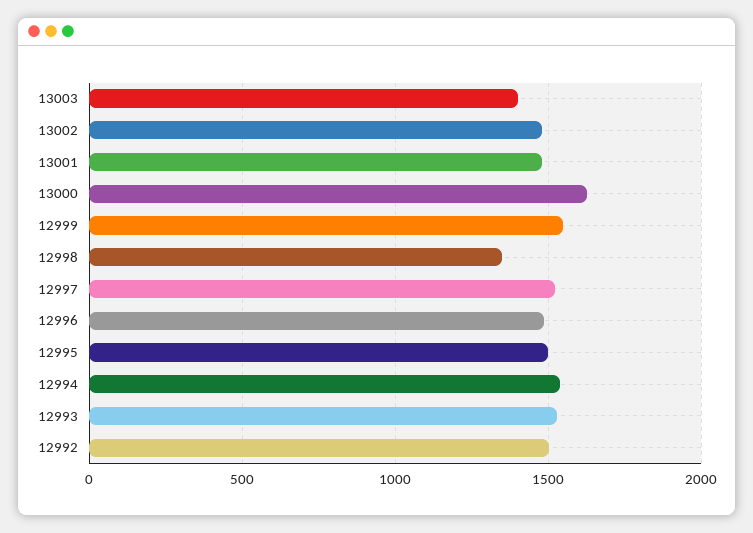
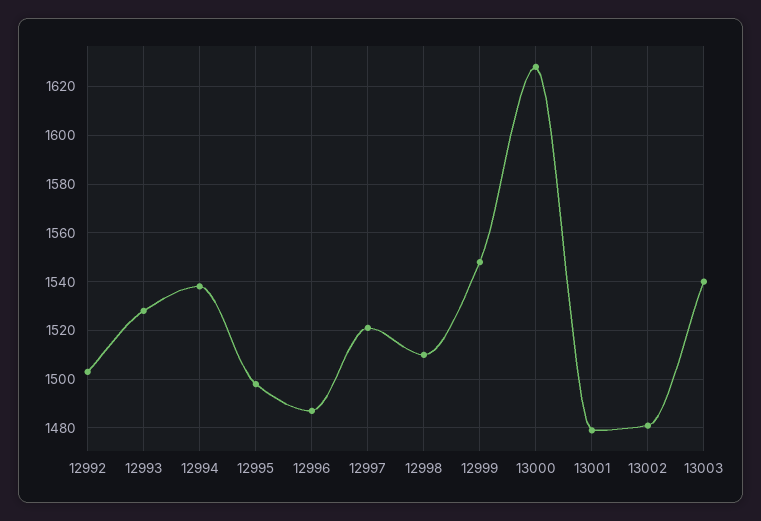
  {
-   "13003": 1400,
+   "13003": 1540,
    "13002": 1480,
    "13001": 1480,
    "13000": 1630,
    "12999": 1550,
-   "12998": 1350,
+   "12998": 1510,
    "12997": 1520,
    "12996": 1485,
    "12995": 1500,
    "12994": 1540,
    "12993": 1530,
    "12992": 1505
  }

